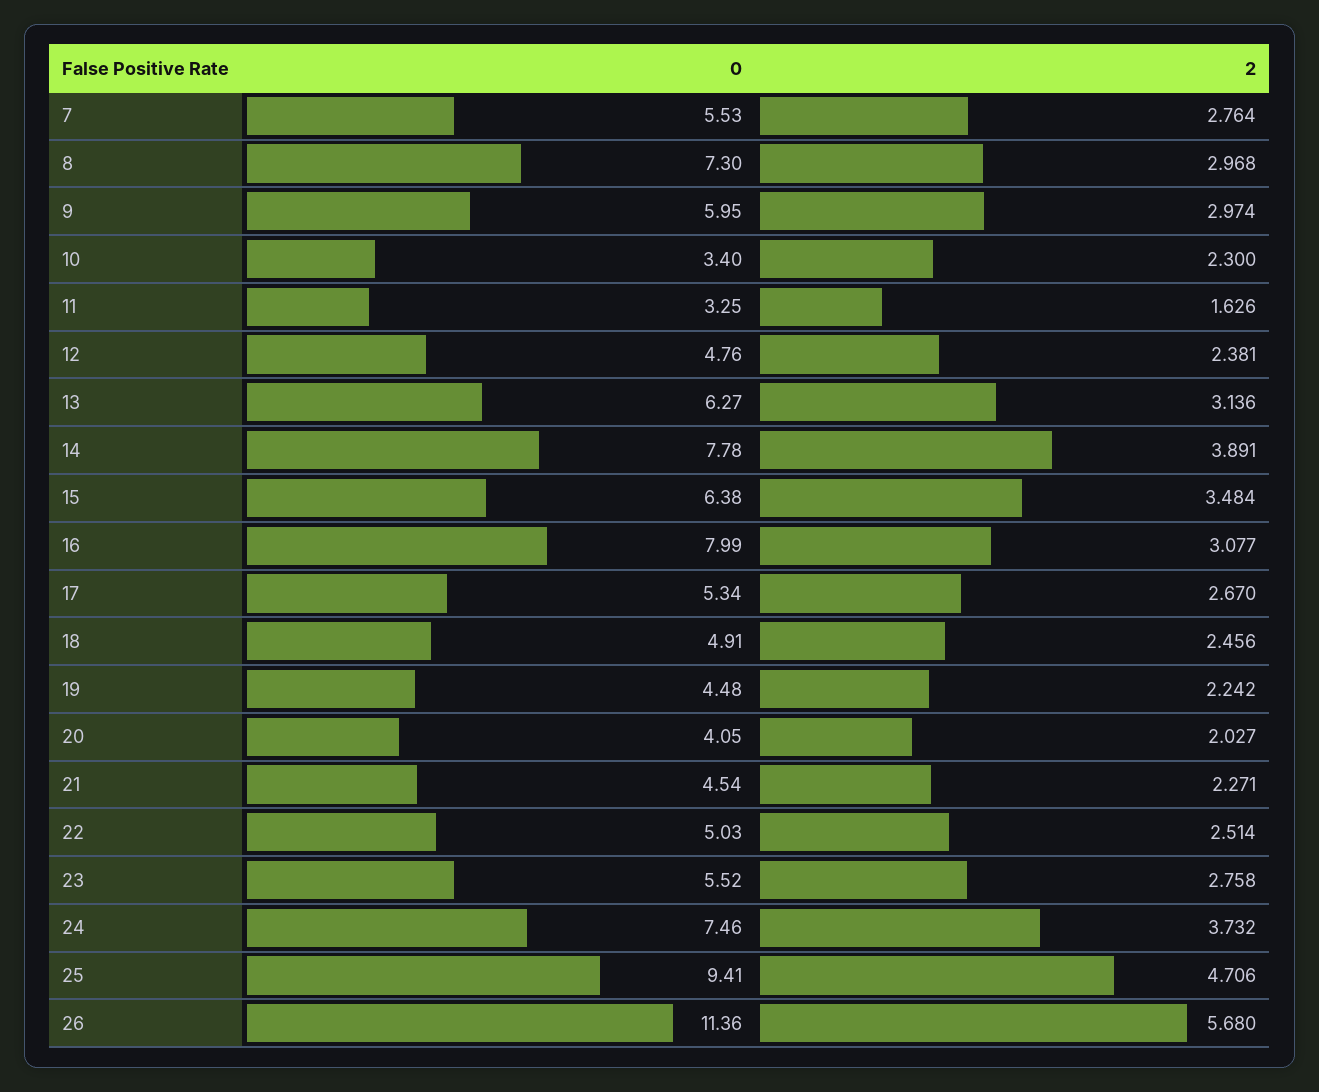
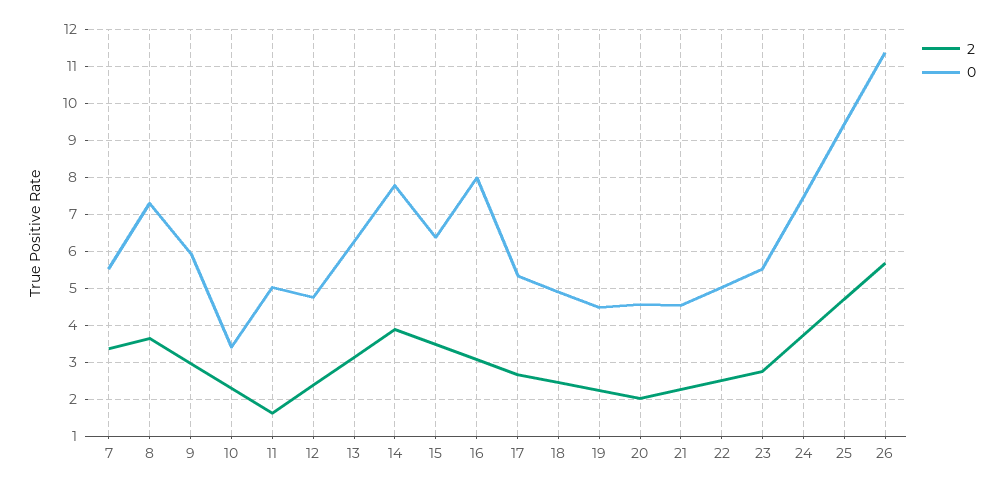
  {
    "0": {
      "7": 5.53,
      "8": 7.3,
      "9": 5.95,
      "10": 3.4,
-     "11": 3.25,
+     "11": 5,
      "12": 4.76,
      "13": 6.27,
      "14": 7.78,
      "15": 6.38,
      "16": 7.99,
      "17": 5.34,
      "18": 4.91,
      "19": 4.48,
-     "20": 4.05,
+     "20": 4.6,
      "21": 4.54,
      "22": 5.03,
      "23": 5.52,
      "24": 7.46,
      "25": 9.41,
      "26": 11.36
    },
    "2": {
-     "7": 2.764,
+     "7": 3.4,
-     "8": 2.968,
+     "8": 3.6,
      "9": 2.974,
      "10": 2.3,
      "11": 1.626,
      "12": 2.381,
      "13": 3.136,
      "14": 3.891,
      "15": 3.484,
      "16": 3.077,
      "17": 2.67,
      "18": 2.456,
      "19": 2.242,
      "20": 2.027,
      "21": 2.271,
      "22": 2.514,
      "23": 2.758,
      "24": 3.732,
      "25": 4.706,
      "26": 5.68
    }
  }

